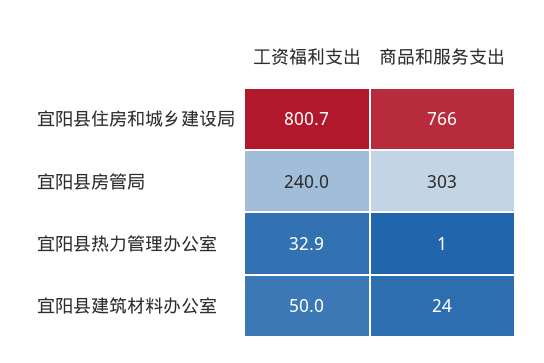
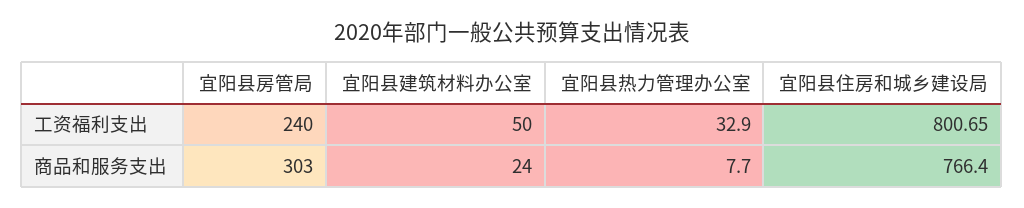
  {
    "工资福利支出": {
      "宜阳县住房和城乡建设局": 800.65,
      "宜阳县房管局": 240,
      "宜阳县热力管理办公室": 32.9,
      "宜阳县建筑材料办公室": 50
    },
    "商品和服务支出": {
      "宜阳县住房和城乡建设局": 766.4,
      "宜阳县房管局": 303,
-     "宜阳县热力管理办公室": 1,
+     "宜阳县热力管理办公室": 7.7,
      "宜阳县建筑材料办公室": 24
    }
  }

